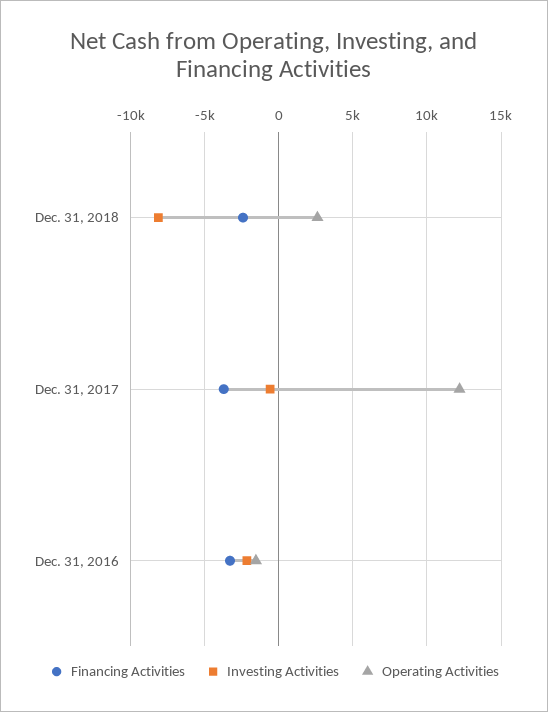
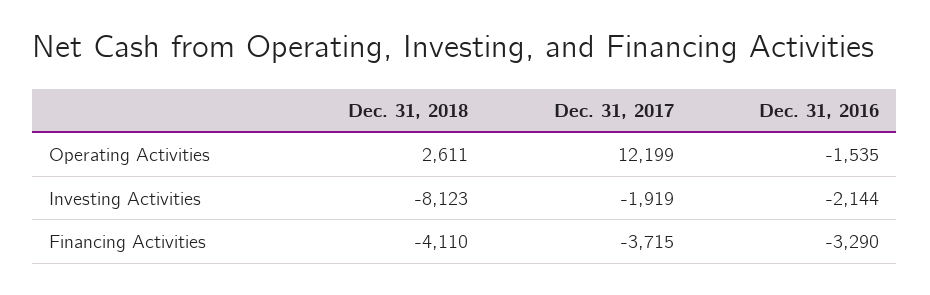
  {
    "Financing Activities": {
-     "Dec. 31, 2018": -2500,
+     "Dec. 31, 2018": -4110,
      "Dec. 31, 2017": -3715,
      "Dec. 31, 2016": -3290
    },
    "Investing Activities": {
      "Dec. 31, 2018": -8123,
-     "Dec. 31, 2017": -500,
+     "Dec. 31, 2017": -1919,
      "Dec. 31, 2016": -2144
    },
    "Operating Activities": {
      "Dec. 31, 2018": 2611,
      "Dec. 31, 2017": 12199,
      "Dec. 31, 2016": -1535
    }
  }

